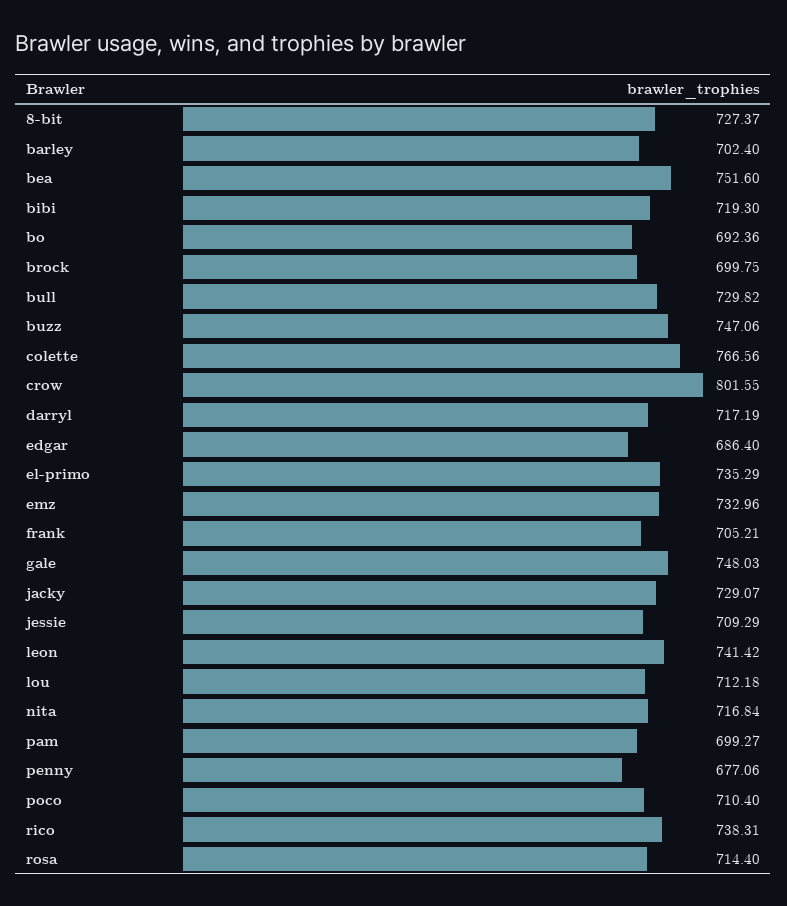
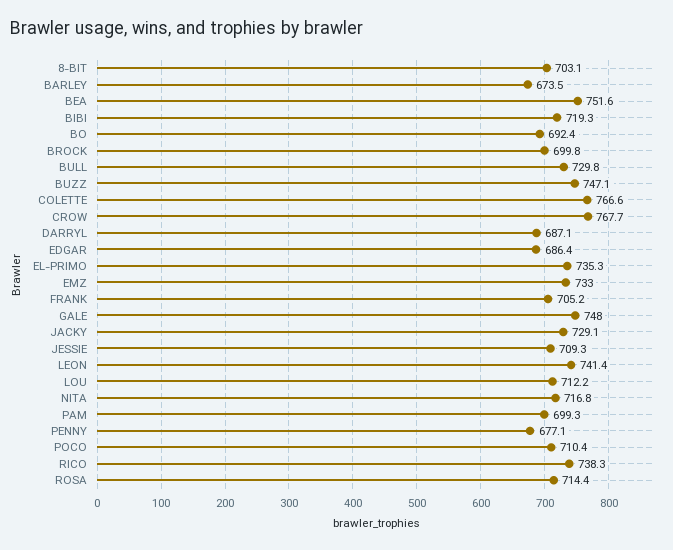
  {
-   "8-bit": 727.37,
+   "8-bit": 703.1,
-   "barley": 702.4,
+   "barley": 673.5,
    "bea": 751.6,
    "bibi": 719.3,
    "bo": 692.36,
    "brock": 699.75,
    "bull": 729.82,
    "buzz": 747.06,
    "colette": 766.56,
-   "crow": 801.55,
+   "crow": 767.7,
-   "darryl": 717.19,
+   "darryl": 687.1,
    "edgar": 686.4,
    "el-primo": 735.29,
    "emz": 732.96,
    "frank": 705.21,
    "gale": 748.03,
    "jacky": 729.07,
    "jessie": 709.29,
    "leon": 741.42,
    "lou": 712.18,
    "nita": 716.84,
    "pam": 699.27,
    "penny": 677.06,
    "poco": 710.4,
    "rico": 738.31,
    "rosa": 714.4
  }

